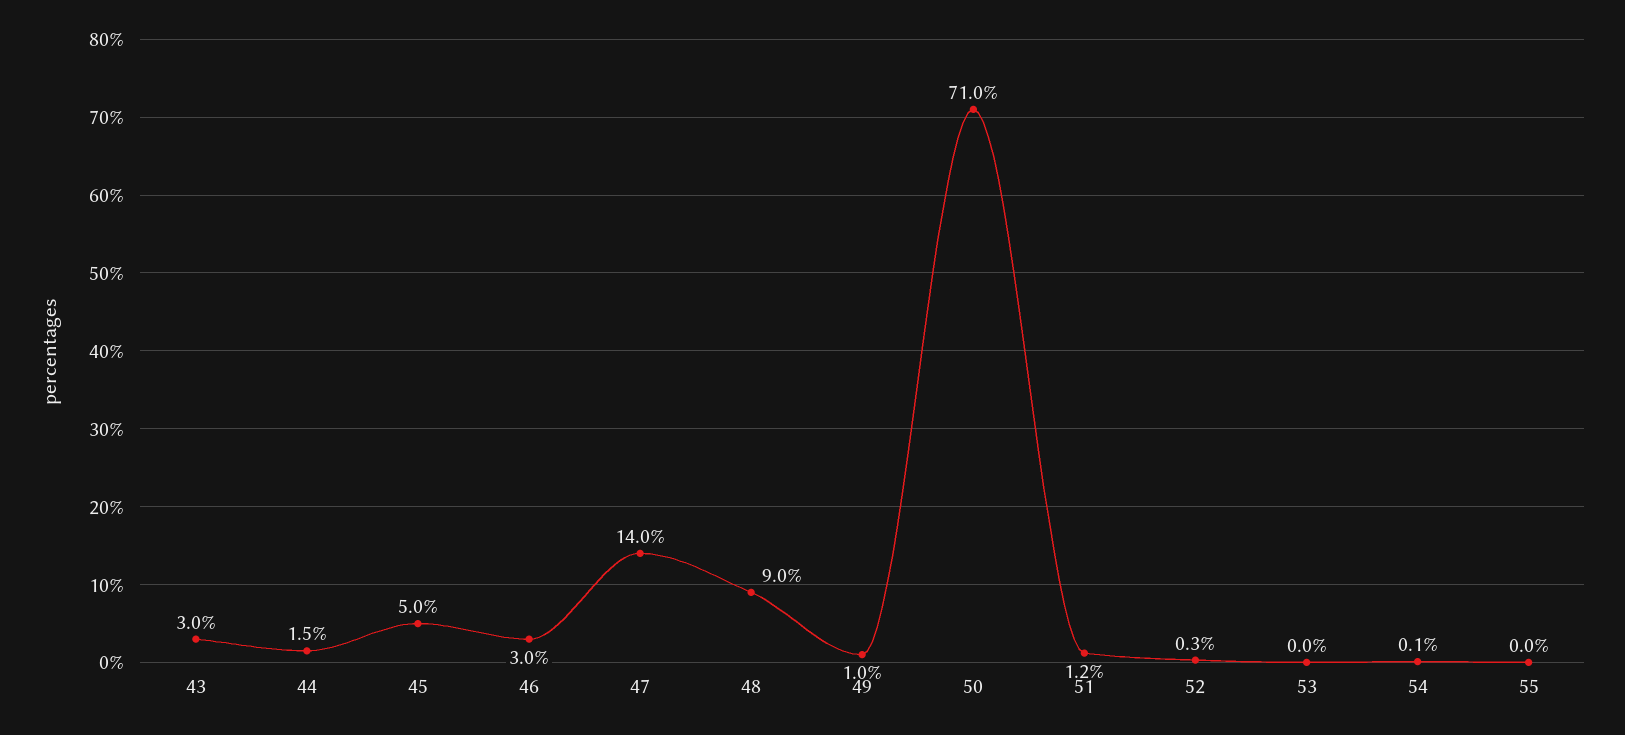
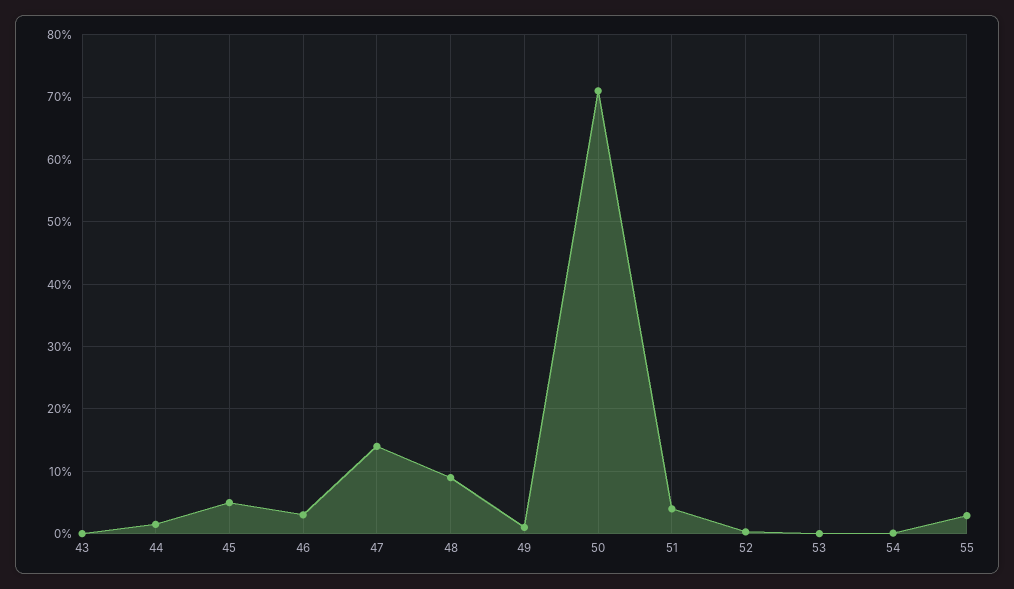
  {
-   "43": 3,
+   "43": 0,
    "44": 1.5,
    "45": 5,
    "46": 3,
    "47": 14,
    "48": 9,
    "49": 1,
    "50": 71,
-   "51": 1.2,
+   "51": 4,
    "52": 0.3,
    "53": 0,
    "54": 0.1,
-   "55": 0
+   "55": 3
  }

